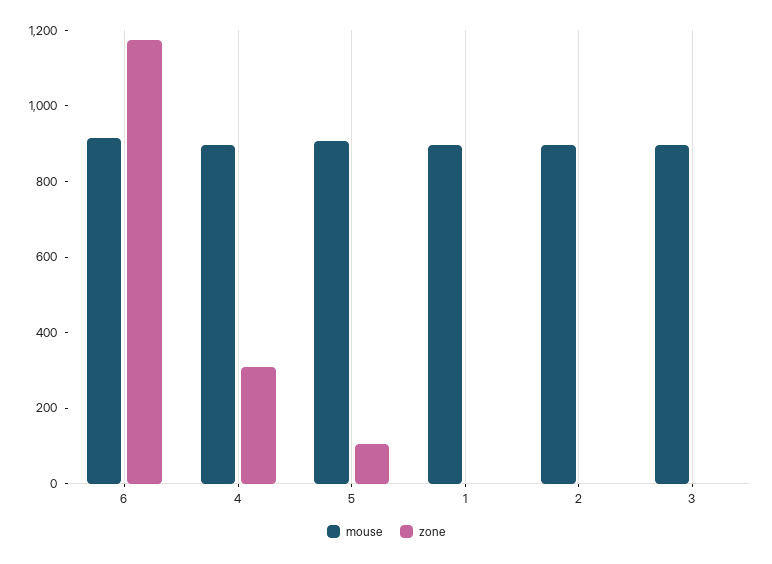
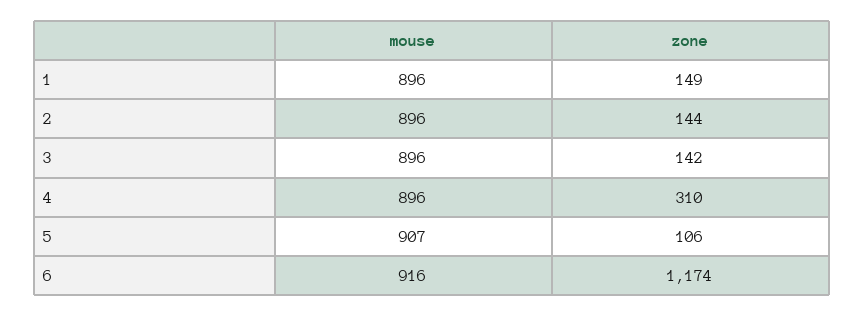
  {
    "mouse": {
      "6": 916,
      "4": 896,
      "5": 907,
      "1": 896,
      "2": 896,
      "3": 896
    },
    "zone": {
      "6": 1174,
      "4": 310,
      "5": 106,
-     "1": 0,
+     "1": 149,
-     "2": 0,
+     "2": 144,
-     "3": 0
+     "3": 142
    }
  }

